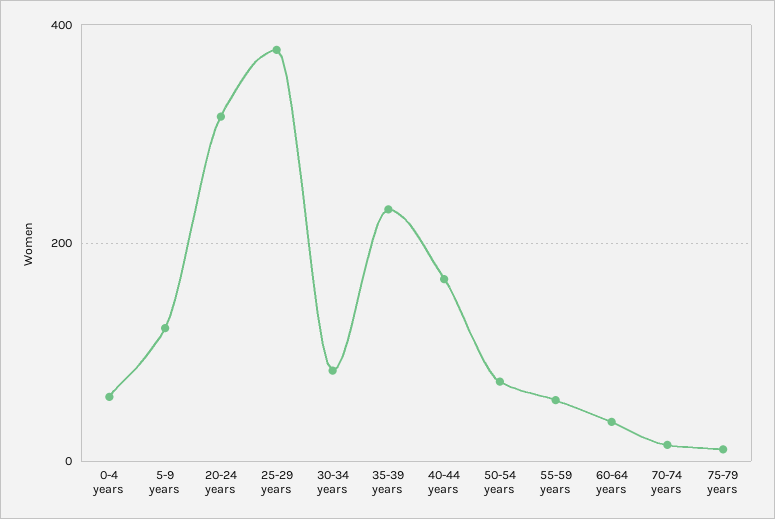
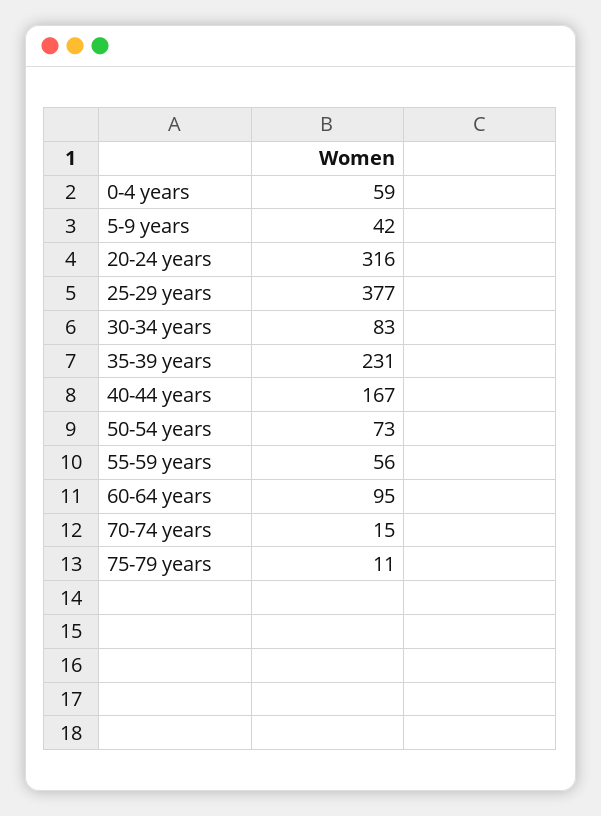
  {
    "0-4 years": 59,
-   "5-9 years": 120,
+   "5-9 years": 42,
    "20-24 years": 316,
    "25-29 years": 377,
    "30-34 years": 83,
    "35-39 years": 231,
    "40-44 years": 167,
    "50-54 years": 73,
    "55-59 years": 56,
-   "60-64 years": 40,
+   "60-64 years": 95,
    "70-74 years": 15,
    "75-79 years": 11
  }

